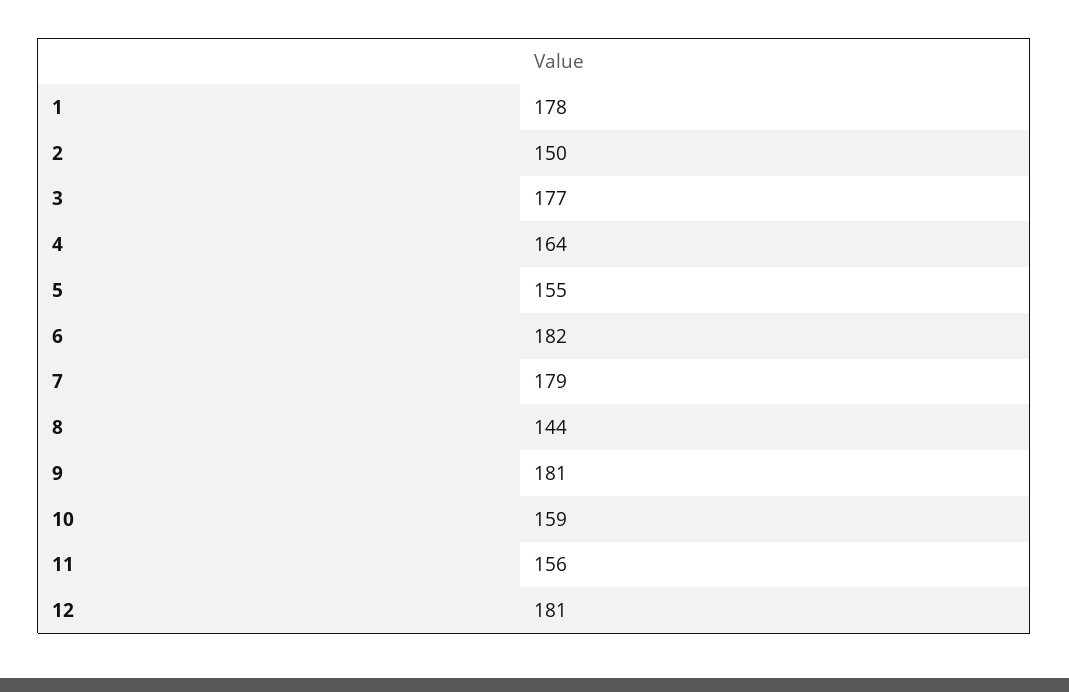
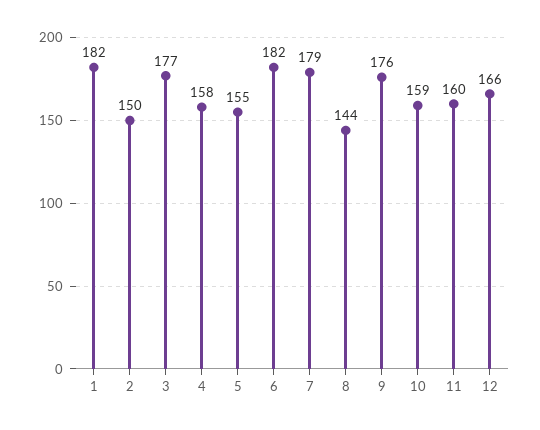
  {
-   "1": 178,
+   "1": 182,
    "2": 150,
    "3": 177,
-   "4": 164,
+   "4": 158,
    "5": 155,
    "6": 182,
    "7": 179,
    "8": 144,
-   "9": 181,
+   "9": 176,
    "10": 159,
-   "11": 156,
+   "11": 160,
-   "12": 181
+   "12": 166
  }

